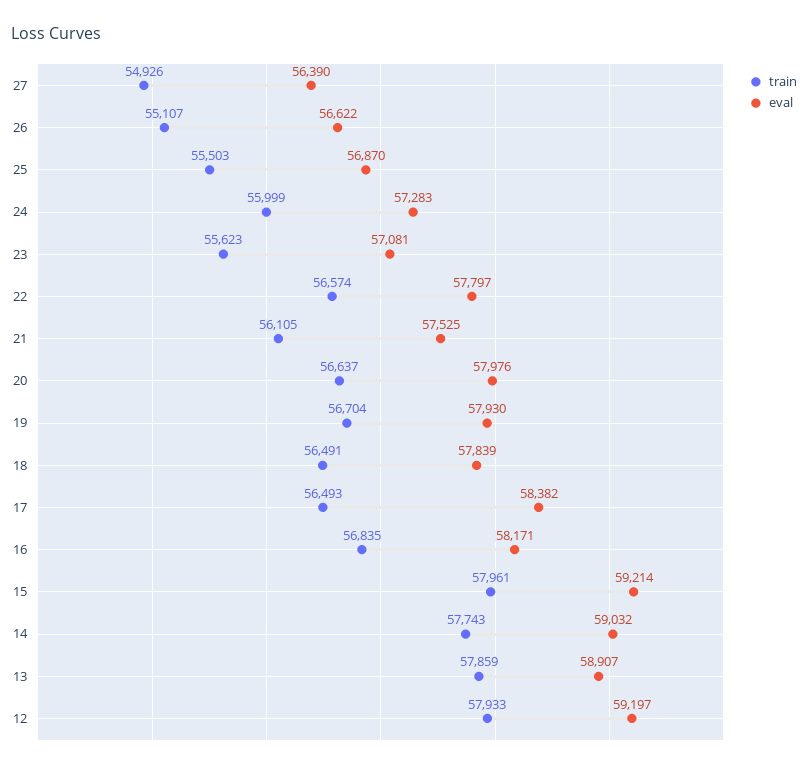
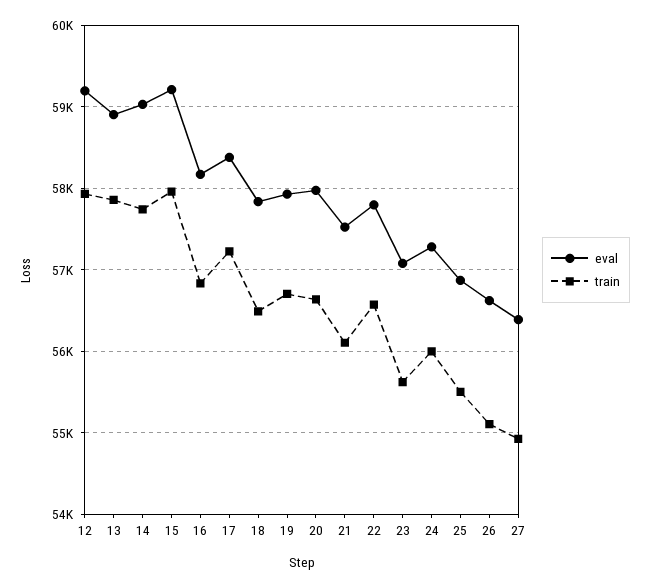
  {
    "train": {
      "27": 54926,
      "26": 55107,
      "25": 55503,
      "24": 55999,
      "23": 55623,
      "22": 56574,
      "21": 56105,
      "20": 56637,
      "19": 56704,
      "18": 56491,
-     "17": 56493,
+     "17": 57200,
      "16": 56835,
      "15": 57961,
      "14": 57743,
      "13": 57859,
      "12": 57933
    },
    "eval": {
      "27": 56390,
      "26": 56622,
      "25": 56870,
      "24": 57283,
      "23": 57081,
      "22": 57797,
      "21": 57525,
      "20": 57976,
      "19": 57930,
      "18": 57839,
      "17": 58382,
      "16": 58171,
      "15": 59214,
      "14": 59032,
      "13": 58907,
      "12": 59197
    }
  }

